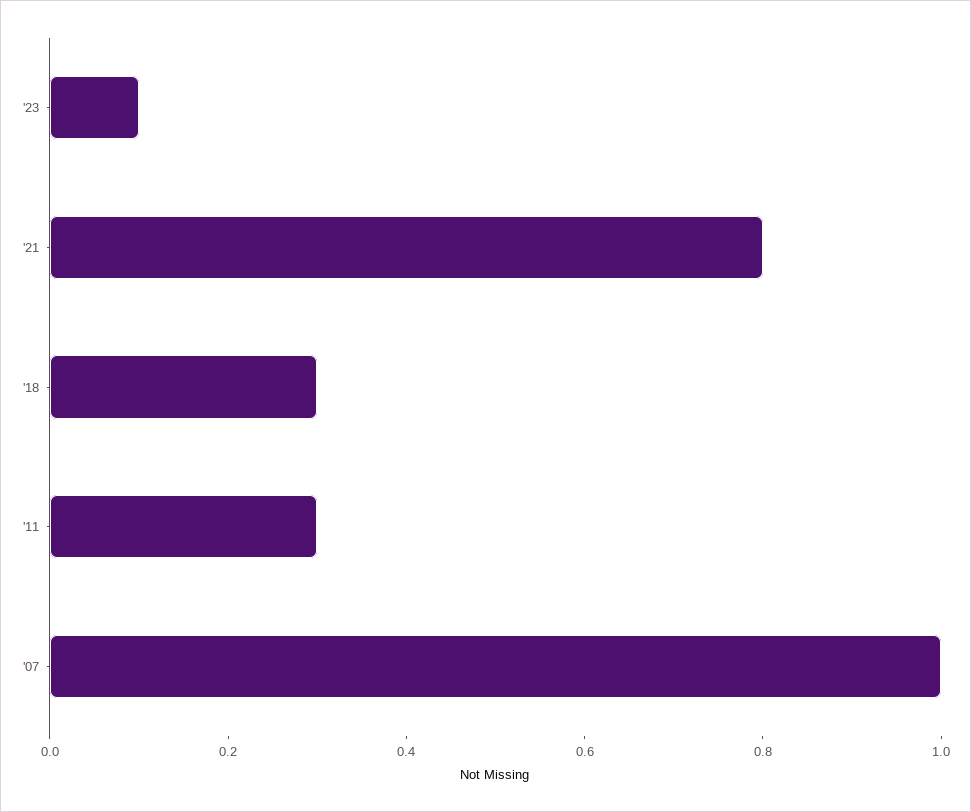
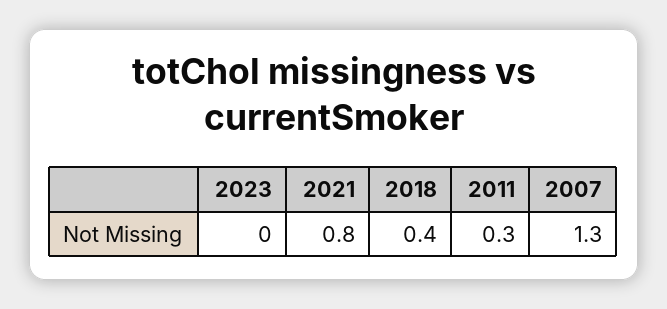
  {
-   "'23": 0.1,
+   "'23": 0,
    "'21": 0.8,
-   "'18": 0.3,
+   "'18": 0.4,
    "'11": 0.3,
-   "'07": 1
+   "'07": 1.3
  }

